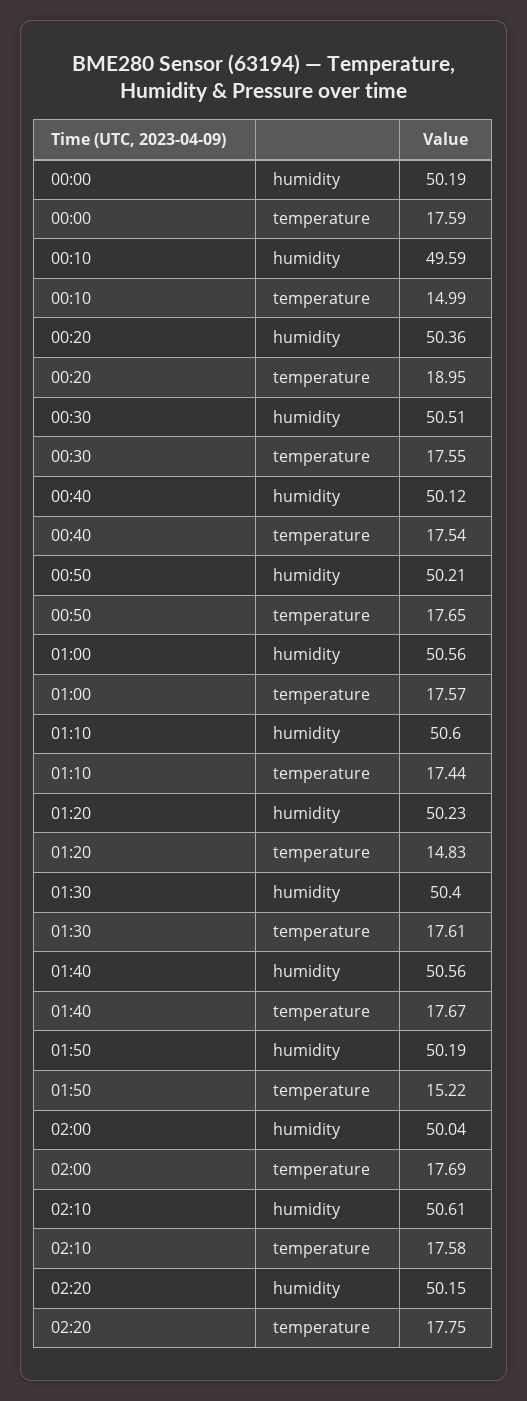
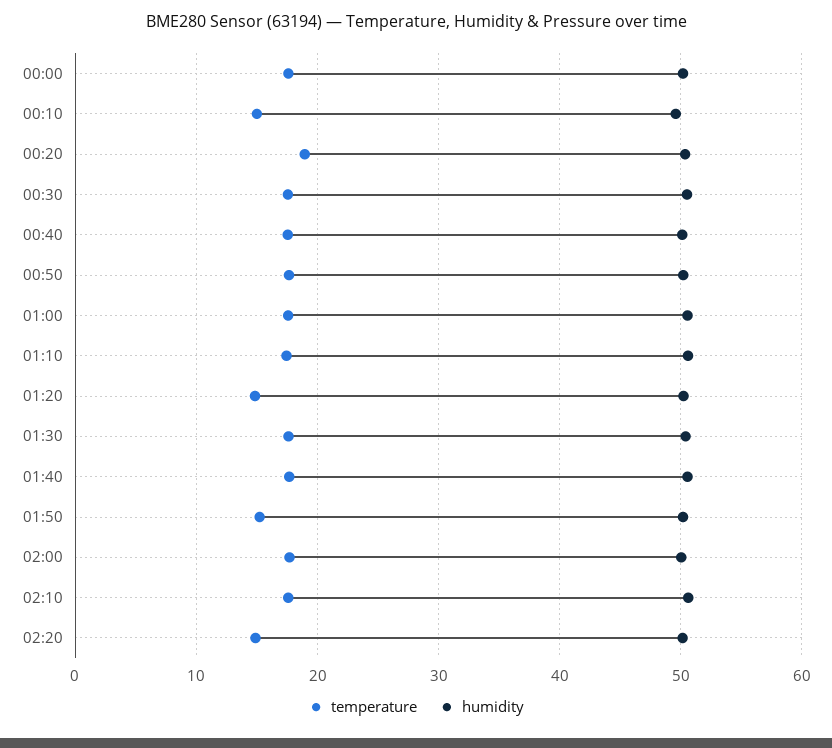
  {
    "humidity": {
      "00:00": 50.19,
      "00:10": 49.59,
      "00:20": 50.36,
      "00:30": 50.51,
      "00:40": 50.12,
      "00:50": 50.21,
      "01:00": 50.56,
      "01:10": 50.6,
      "01:20": 50.23,
      "01:30": 50.4,
      "01:40": 50.56,
      "01:50": 50.19,
      "02:00": 50.04,
      "02:10": 50.61,
      "02:20": 50.15
    },
    "temperature": {
      "00:00": 17.59,
      "00:10": 14.99,
      "00:20": 18.95,
      "00:30": 17.55,
      "00:40": 17.54,
      "00:50": 17.65,
      "01:00": 17.57,
      "01:10": 17.44,
      "01:20": 14.83,
      "01:30": 17.61,
      "01:40": 17.67,
      "01:50": 15.22,
      "02:00": 17.69,
      "02:10": 17.58,
-     "02:20": 17.75
+     "02:20": 15
    }
  }

